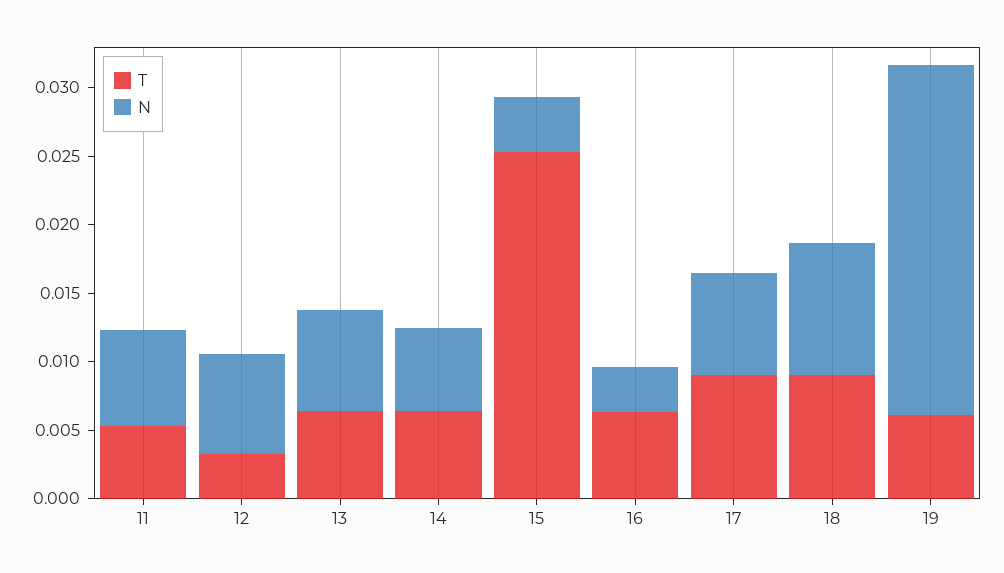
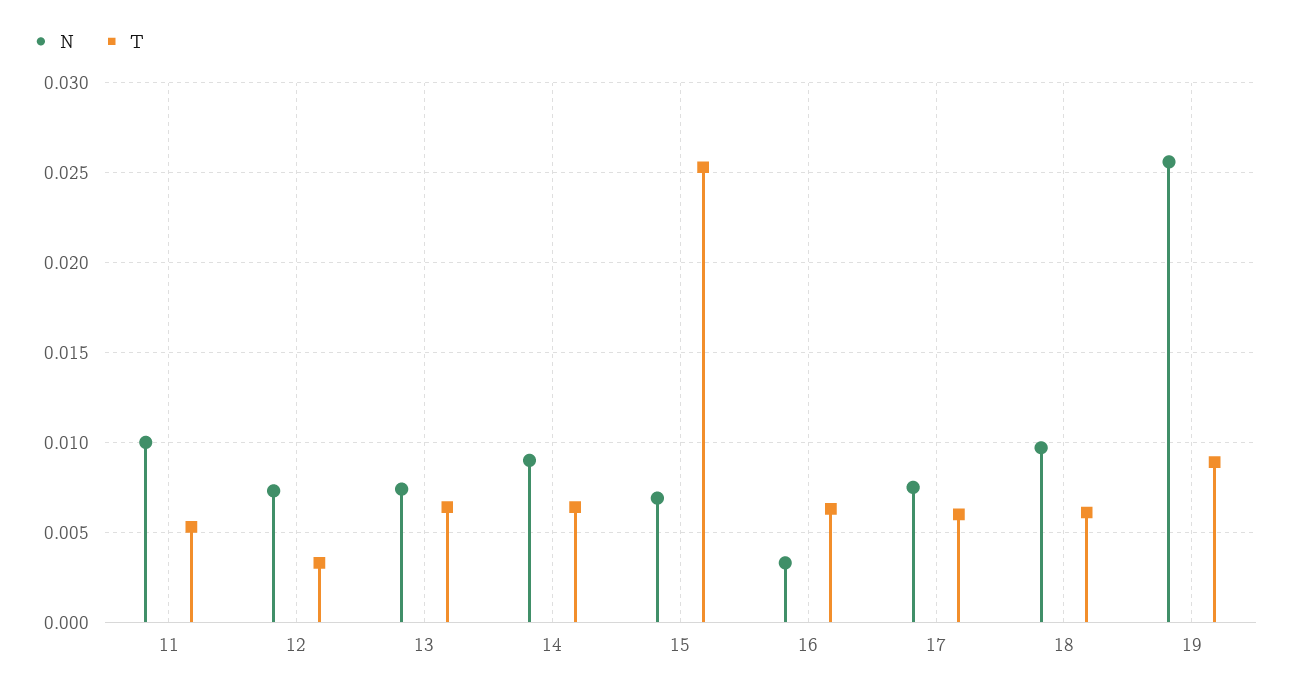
  {
    "T": {
      "11": 0.0055,
      "12": 0.0035,
      "13": 0.0065,
      "14": 0.0065,
      "15": 0.0255,
      "16": 0.0065,
-     "17": 0.009,
+     "17": 0.006,
-     "18": 0.009,
+     "18": 0.006,
-     "19": 0.006
+     "19": 0.009
    },
    "N": {
-     "11": 0.007,
+     "11": 0.01,
      "12": 0.0075,
      "13": 0.0075,
-     "14": 0.006,
+     "14": 0.009,
-     "15": 0.004,
+     "15": 0.007,
      "16": 0.0035,
      "17": 0.0075,
      "18": 0.0095,
      "19": 0.0255
    }
  }

